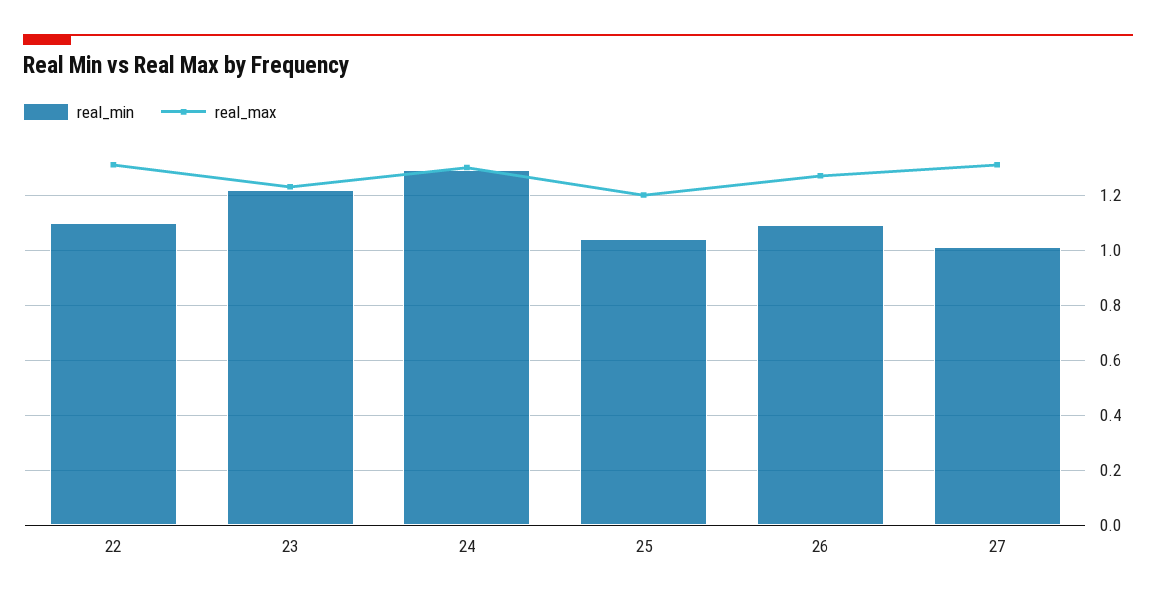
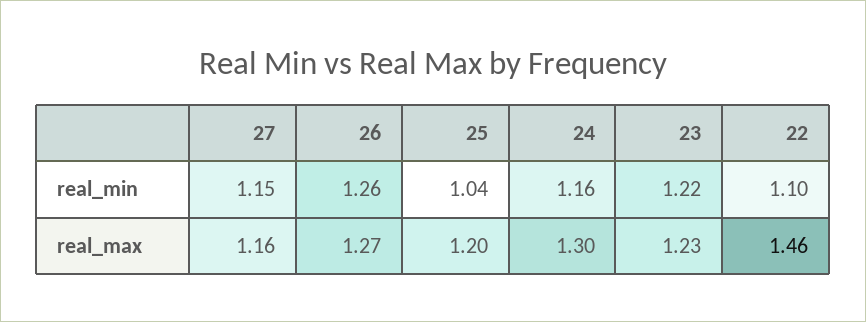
  {
    "real_min": {
      "22": 1.1,
      "23": 1.22,
-     "24": 1.3,
+     "24": 1.16,
      "25": 1.04,
-     "26": 1.1,
+     "26": 1.26,
-     "27": 1
+     "27": 1.15
    },
    "real_max": {
-     "22": 1.3,
+     "22": 1.46,
      "23": 1.23,
      "24": 1.3,
      "25": 1.2,
      "26": 1.27,
-     "27": 1.3
+     "27": 1.16
    }
  }

